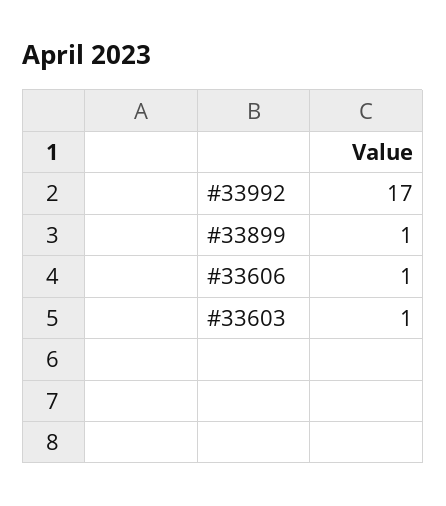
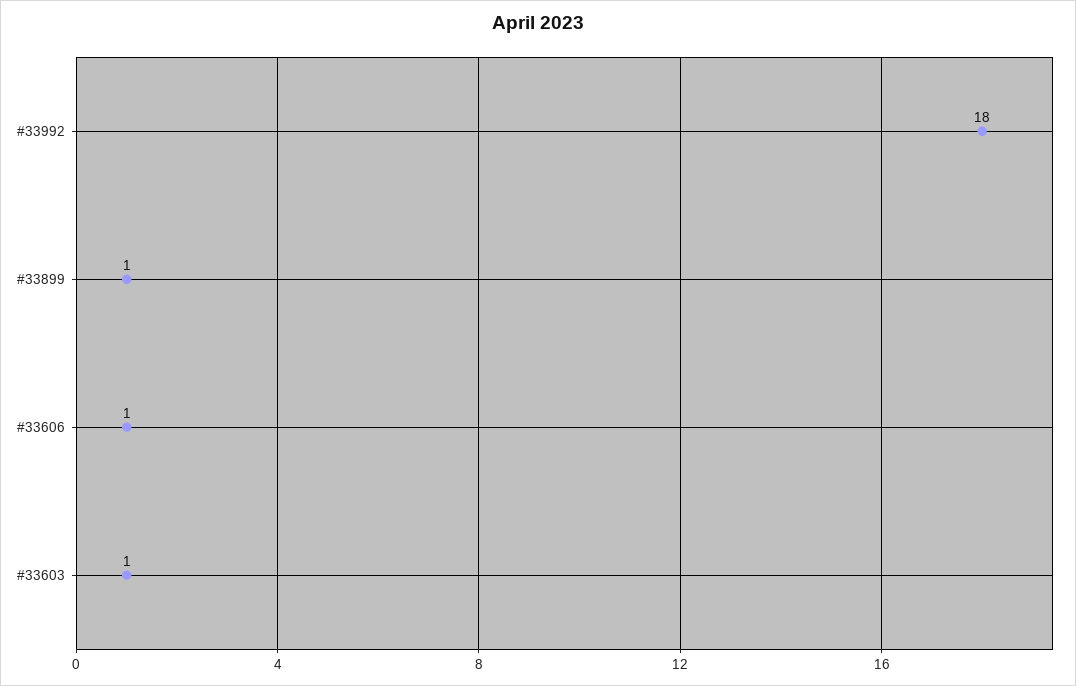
  {
-   "#33992": 17,
+   "#33992": 18,
    "#33899": 1,
    "#33606": 1,
    "#33603": 1
  }

